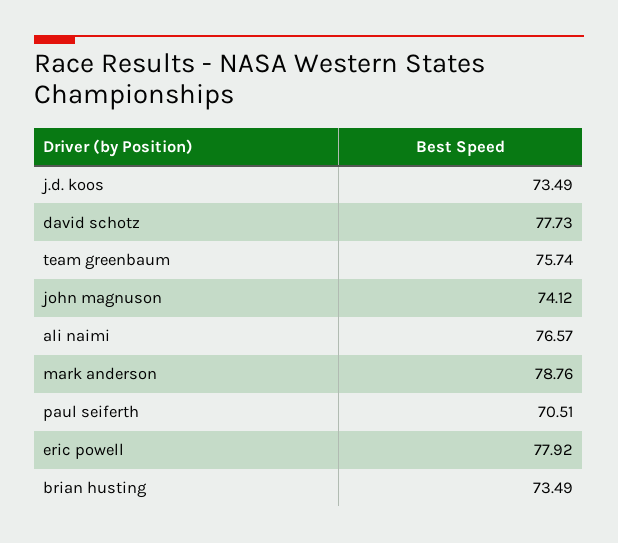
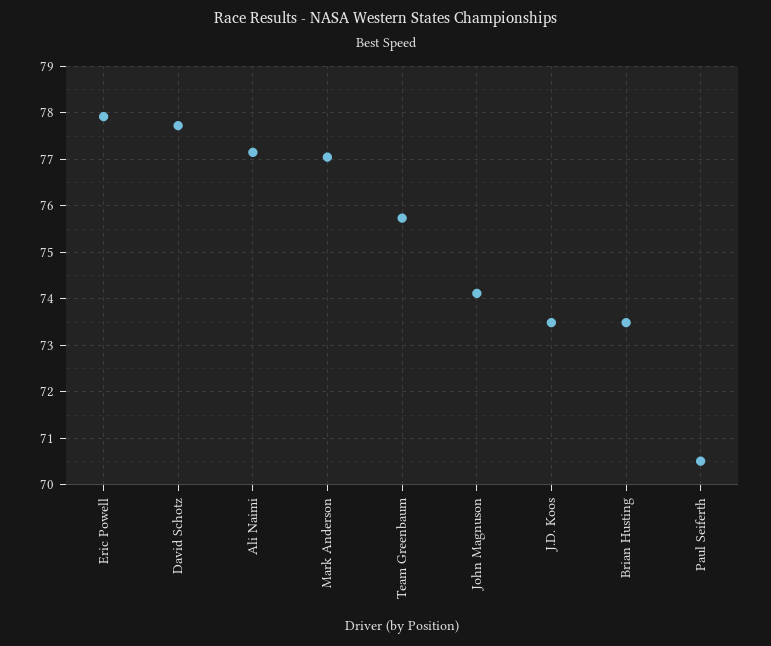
  {
    "j.d. koos": 73.49,
    "david schotz": 77.73,
    "team greenbaum": 75.74,
    "john magnuson": 74.12,
-   "ali naimi": 76.57,
+   "ali naimi": 77.2,
-   "mark anderson": 78.76,
+   "mark anderson": 77,
    "paul seiferth": 70.51,
    "eric powell": 77.92,
    "brian husting": 73.49
  }

